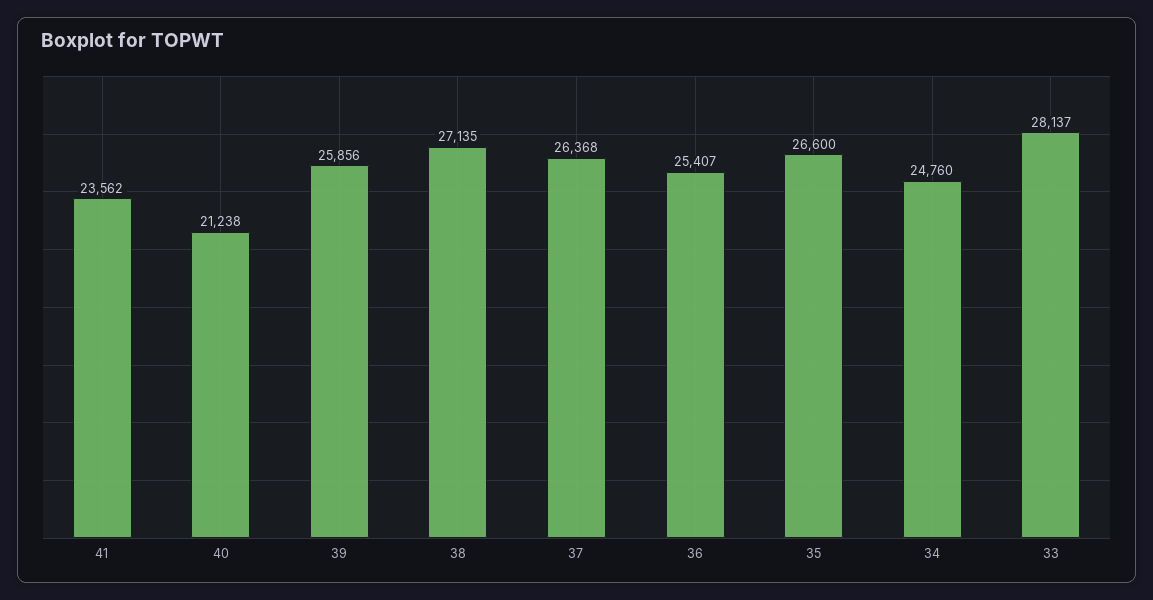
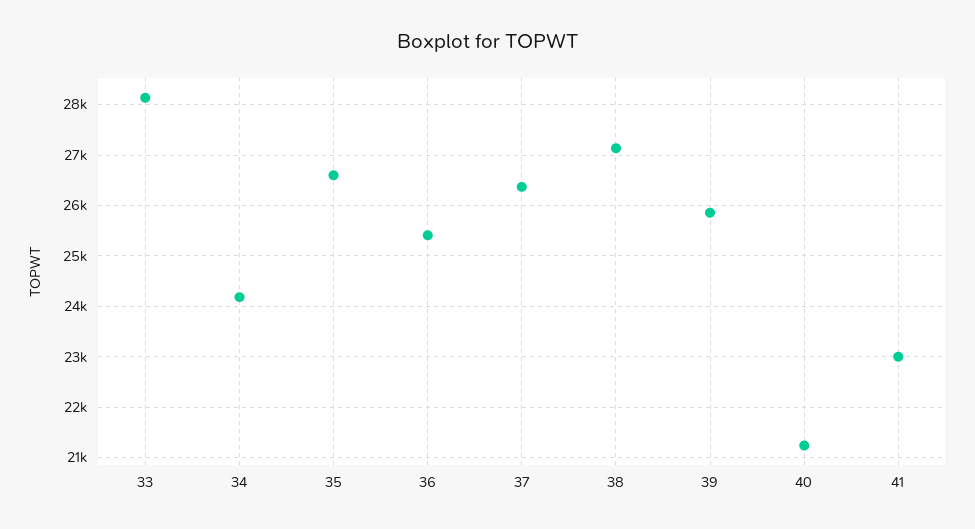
  {
-   "41": 23562,
+   "41": 23000,
    "40": 21238,
    "39": 25856,
    "38": 27135,
    "37": 26368,
    "36": 25407,
    "35": 26600,
-   "34": 24760,
+   "34": 24200,
    "33": 28137
  }

